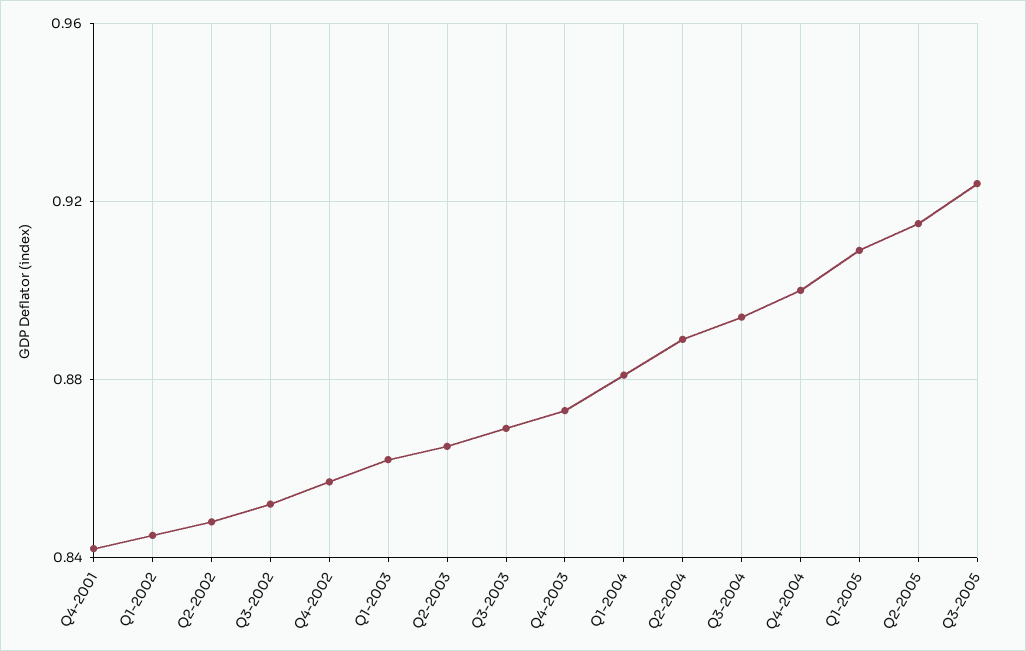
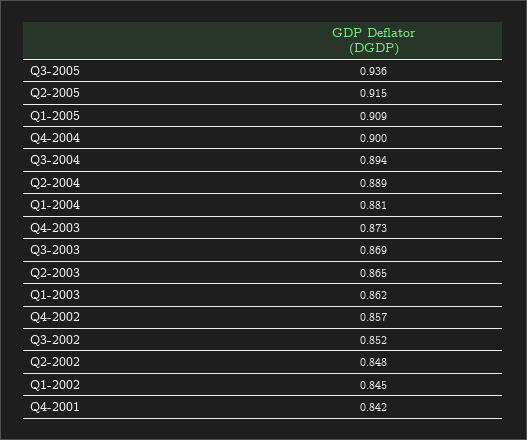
  {
    "Q4-2001": 0.842,
    "Q1-2002": 0.845,
    "Q2-2002": 0.848,
    "Q3-2002": 0.852,
    "Q4-2002": 0.857,
    "Q1-2003": 0.862,
    "Q2-2003": 0.865,
    "Q3-2003": 0.869,
    "Q4-2003": 0.873,
    "Q1-2004": 0.881,
    "Q2-2004": 0.889,
    "Q3-2004": 0.894,
    "Q4-2004": 0.9,
    "Q1-2005": 0.909,
    "Q2-2005": 0.915,
-   "Q3-2005": 0.925
+   "Q3-2005": 0.936
  }

